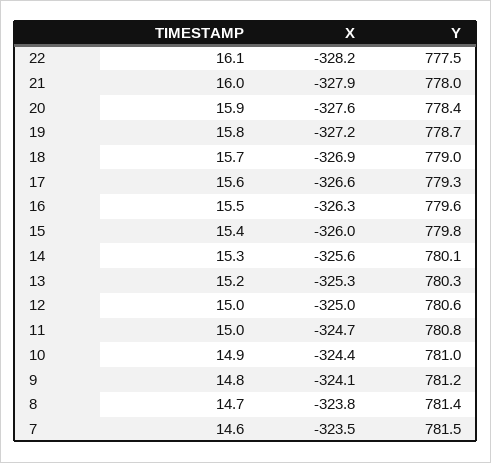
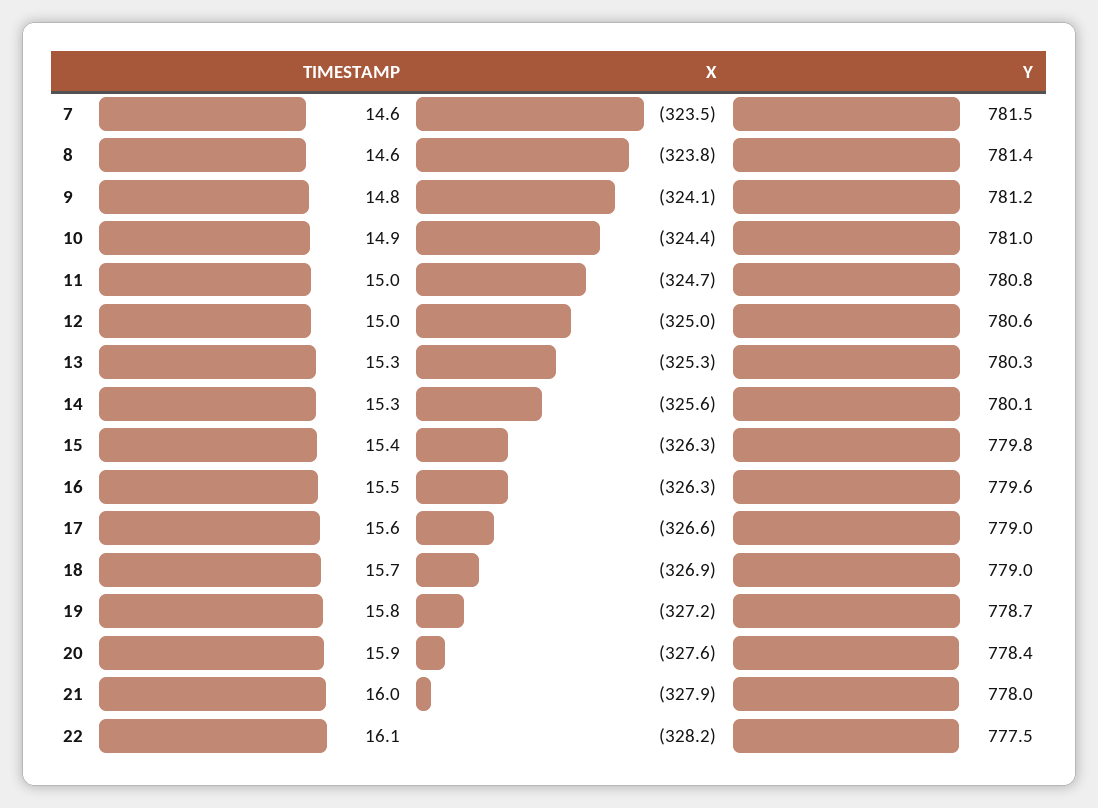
  {
    "TIMESTAMP": {
      "22": 16.1,
      "21": 16,
      "20": 15.9,
      "19": 15.8,
      "18": 15.7,
      "17": 15.6,
      "16": 15.5,
      "15": 15.4,
      "14": 15.3,
-     "13": 15.2,
+     "13": 15.3,
      "12": 15,
      "11": 15,
      "10": 14.9,
      "9": 14.8,
-     "8": 14.7,
+     "8": 14.6,
      "7": 14.6
    },
    "X": {
      "22": -328.2,
      "21": -327.9,
      "20": -327.6,
      "19": -327.2,
      "18": -326.9,
      "17": -326.6,
      "16": -326.3,
-     "15": -326,
+     "15": -326.3,
      "14": -325.6,
      "13": -325.3,
      "12": -325,
      "11": -324.7,
      "10": -324.4,
      "9": -324.1,
      "8": -323.8,
      "7": -323.5
    },
    "Y": {
      "22": 777.5,
      "21": 778,
      "20": 778.4,
      "19": 778.7,
      "18": 779,
-     "17": 779.3,
+     "17": 779,
      "16": 779.6,
      "15": 779.8,
      "14": 780.1,
      "13": 780.3,
      "12": 780.6,
      "11": 780.8,
      "10": 781,
      "9": 781.2,
      "8": 781.4,
      "7": 781.5
    }
  }

